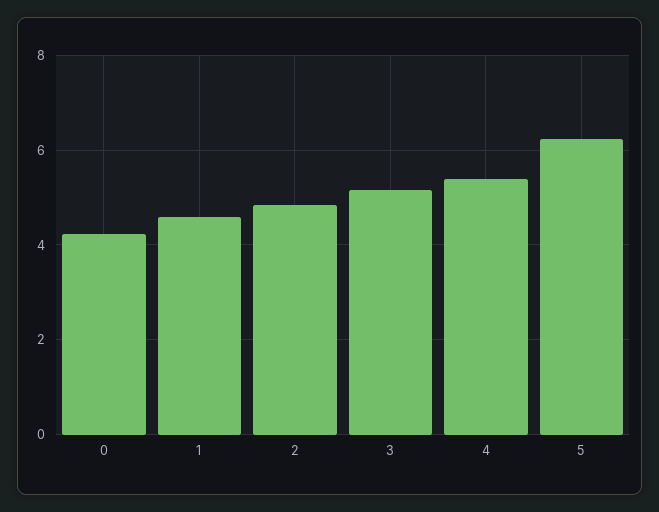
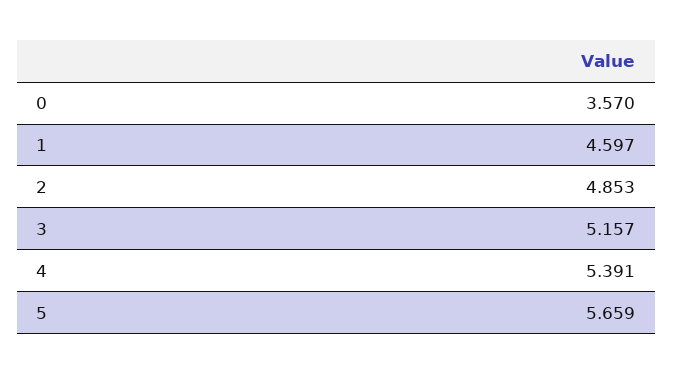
  {
-   "0": 4.2,
+   "0": 3.57,
    "1": 4.597,
    "2": 4.853,
    "3": 5.157,
    "4": 5.391,
-   "5": 6.2
+   "5": 5.659
  }

